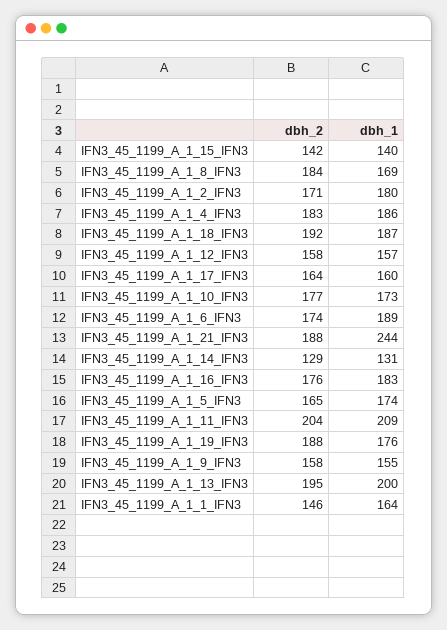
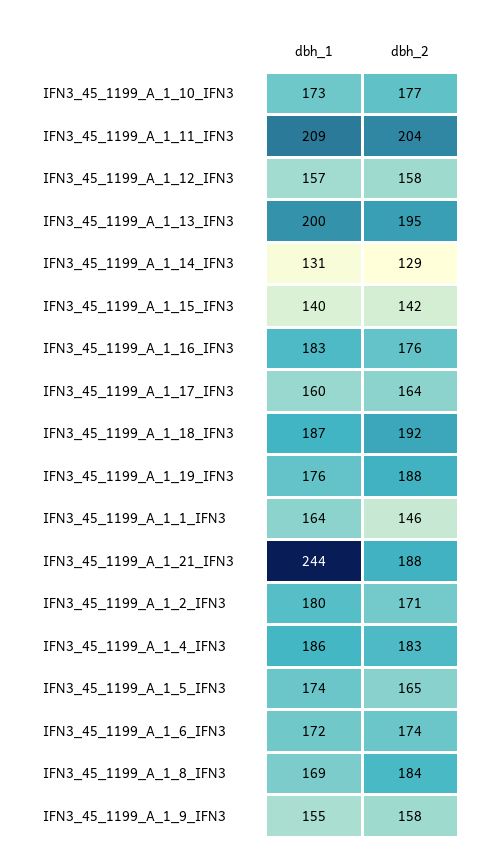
  {
    "dbh_2": {
      "IFN3_45_1199_A_1_15_IFN3": 142,
      "IFN3_45_1199_A_1_8_IFN3": 184,
      "IFN3_45_1199_A_1_2_IFN3": 171,
      "IFN3_45_1199_A_1_4_IFN3": 183,
      "IFN3_45_1199_A_1_18_IFN3": 192,
      "IFN3_45_1199_A_1_12_IFN3": 158,
      "IFN3_45_1199_A_1_17_IFN3": 164,
      "IFN3_45_1199_A_1_10_IFN3": 177,
      "IFN3_45_1199_A_1_6_IFN3": 174,
      "IFN3_45_1199_A_1_21_IFN3": 188,
      "IFN3_45_1199_A_1_14_IFN3": 129,
      "IFN3_45_1199_A_1_16_IFN3": 176,
      "IFN3_45_1199_A_1_5_IFN3": 165,
      "IFN3_45_1199_A_1_11_IFN3": 204,
      "IFN3_45_1199_A_1_19_IFN3": 188,
      "IFN3_45_1199_A_1_9_IFN3": 158,
      "IFN3_45_1199_A_1_13_IFN3": 195,
      "IFN3_45_1199_A_1_1_IFN3": 146
    },
    "dbh_1": {
      "IFN3_45_1199_A_1_15_IFN3": 140,
      "IFN3_45_1199_A_1_8_IFN3": 169,
      "IFN3_45_1199_A_1_2_IFN3": 180,
      "IFN3_45_1199_A_1_4_IFN3": 186,
      "IFN3_45_1199_A_1_18_IFN3": 187,
      "IFN3_45_1199_A_1_12_IFN3": 157,
      "IFN3_45_1199_A_1_17_IFN3": 160,
      "IFN3_45_1199_A_1_10_IFN3": 173,
-     "IFN3_45_1199_A_1_6_IFN3": 189,
+     "IFN3_45_1199_A_1_6_IFN3": 172,
      "IFN3_45_1199_A_1_21_IFN3": 244,
      "IFN3_45_1199_A_1_14_IFN3": 131,
      "IFN3_45_1199_A_1_16_IFN3": 183,
      "IFN3_45_1199_A_1_5_IFN3": 174,
      "IFN3_45_1199_A_1_11_IFN3": 209,
      "IFN3_45_1199_A_1_19_IFN3": 176,
      "IFN3_45_1199_A_1_9_IFN3": 155,
      "IFN3_45_1199_A_1_13_IFN3": 200,
      "IFN3_45_1199_A_1_1_IFN3": 164
    }
  }

